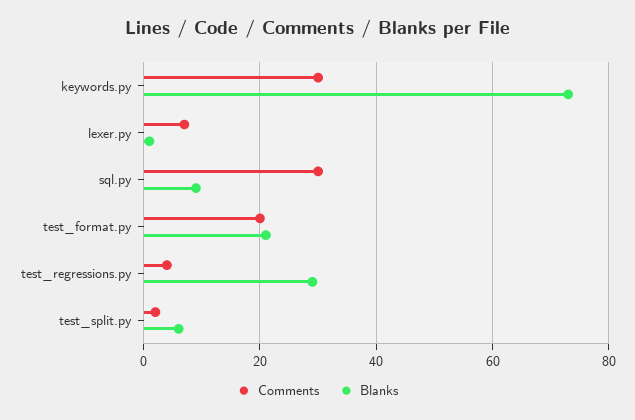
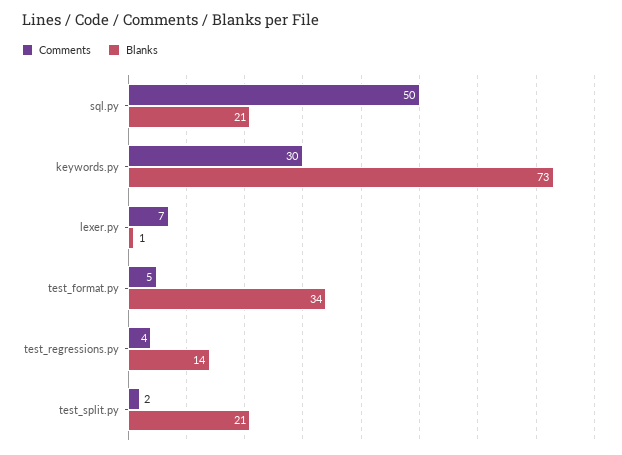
  {
    "Comments": {
      "keywords.py": 30,
      "lexer.py": 7,
-     "sql.py": 30,
+     "sql.py": 50,
-     "test_format.py": 20,
+     "test_format.py": 5,
      "test_regressions.py": 4,
      "test_split.py": 2
    },
    "Blanks": {
      "keywords.py": 73,
      "lexer.py": 1,
-     "sql.py": 10,
+     "sql.py": 21,
-     "test_format.py": 20,
+     "test_format.py": 34,
-     "test_regressions.py": 30,
+     "test_regressions.py": 14,
-     "test_split.py": 5
+     "test_split.py": 21
    }
  }

